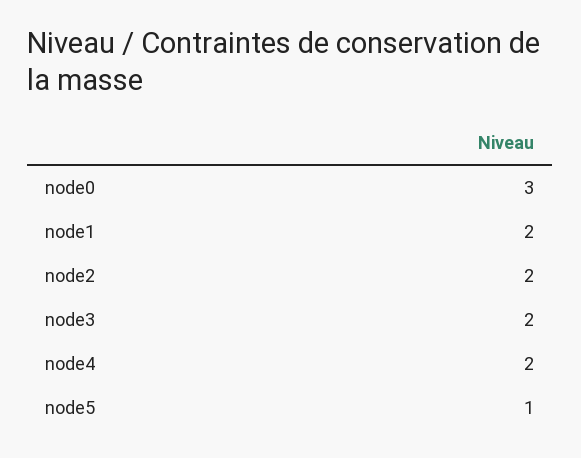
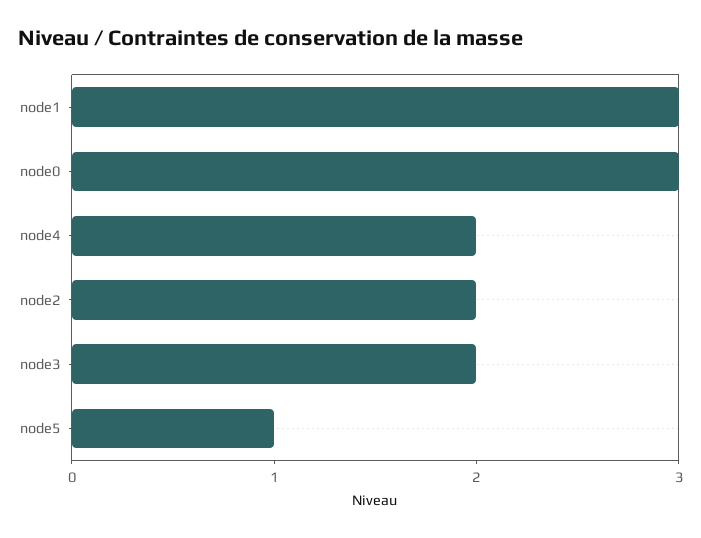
  {
    "node0": 3,
-   "node1": 2,
+   "node1": 3,
    "node2": 2,
    "node3": 2,
    "node4": 2,
    "node5": 1
  }

